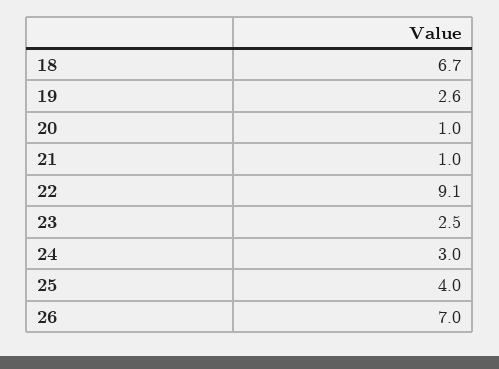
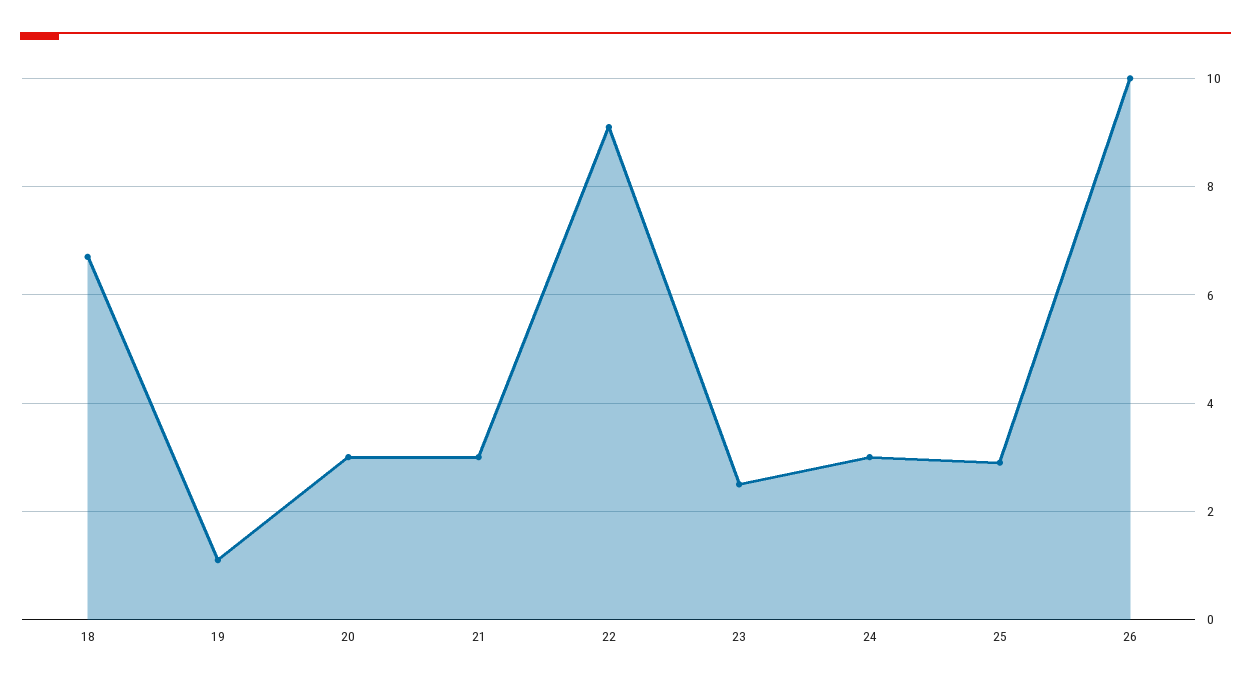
  {
    "18": 6.7,
-   "19": 2.6,
+   "19": 1,
-   "20": 1,
+   "20": 3,
-   "21": 1,
+   "21": 3,
    "22": 9.1,
    "23": 2.5,
    "24": 3,
-   "25": 4,
+   "25": 3,
-   "26": 7
+   "26": 10
  }

